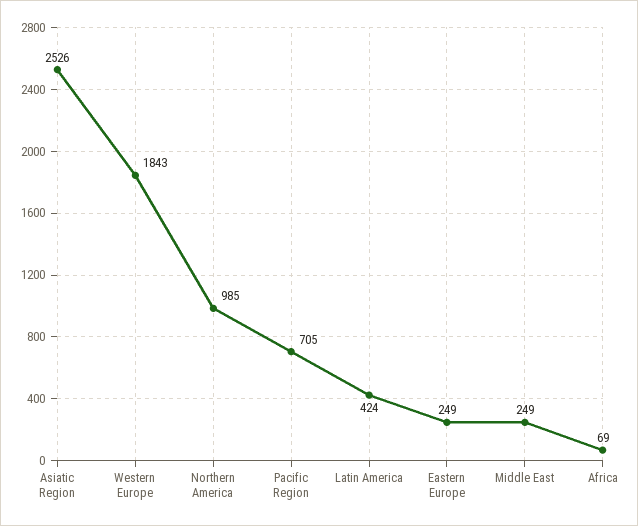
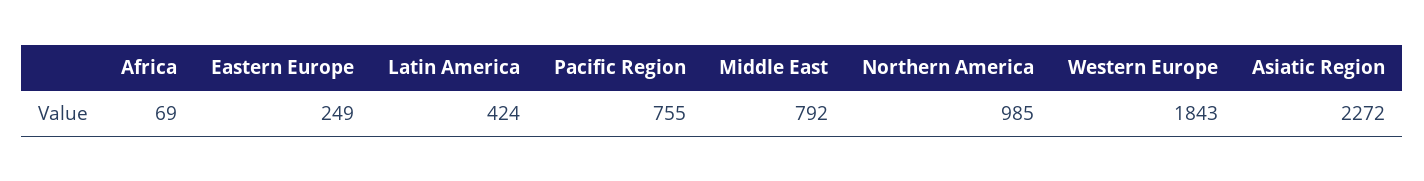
  {
-   "Asiatic Region": 2526,
+   "Asiatic Region": 2272,
    "Western Europe": 1843,
    "Northern America": 985,
-   "Pacific Region": 705,
+   "Pacific Region": 755,
    "Latin America": 424,
    "Eastern Europe": 249,
-   "Middle East": 249,
+   "Middle East": 792,
    "Africa": 69
  }

